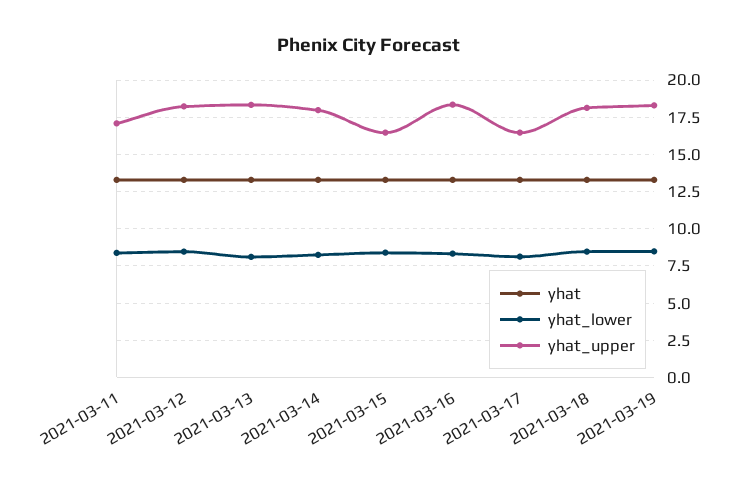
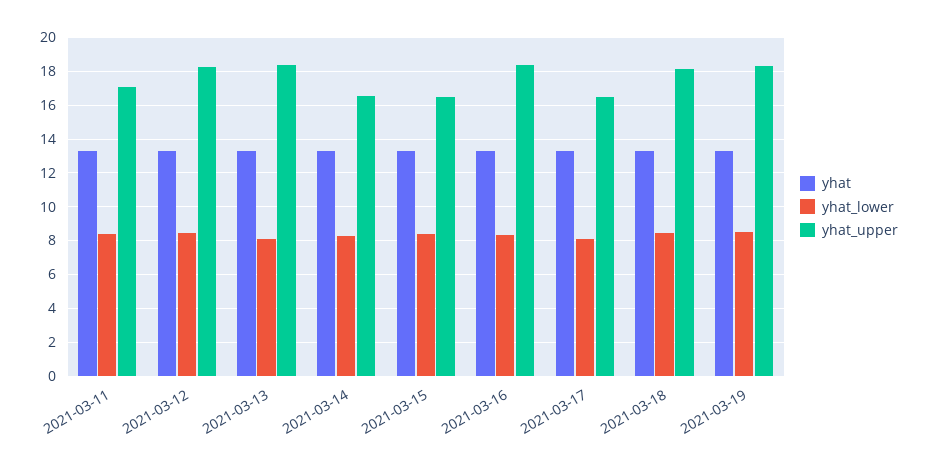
  {
    "yhat": {
      "2021-03-11": 13.5,
      "2021-03-12": 13.5,
      "2021-03-13": 13.5,
      "2021-03-14": 13.5,
      "2021-03-15": 13.5,
      "2021-03-16": 13.5,
      "2021-03-17": 13.5,
      "2021-03-18": 13.5,
      "2021-03-19": 13.5
    },
    "yhat_lower": {
      "2021-03-11": 8.5,
      "2021-03-12": 8.5,
      "2021-03-13": 8,
      "2021-03-14": 8.5,
      "2021-03-15": 8.5,
      "2021-03-16": 8.5,
      "2021-03-17": 8,
      "2021-03-18": 8.5,
      "2021-03-19": 8.5
    },
    "yhat_upper": {
      "2021-03-11": 17,
      "2021-03-12": 18,
      "2021-03-13": 18.5,
-     "2021-03-14": 18,
+     "2021-03-14": 16.5,
      "2021-03-15": 16.5,
      "2021-03-16": 18.5,
      "2021-03-17": 16.5,
      "2021-03-18": 18,
      "2021-03-19": 18.5
    }
  }

